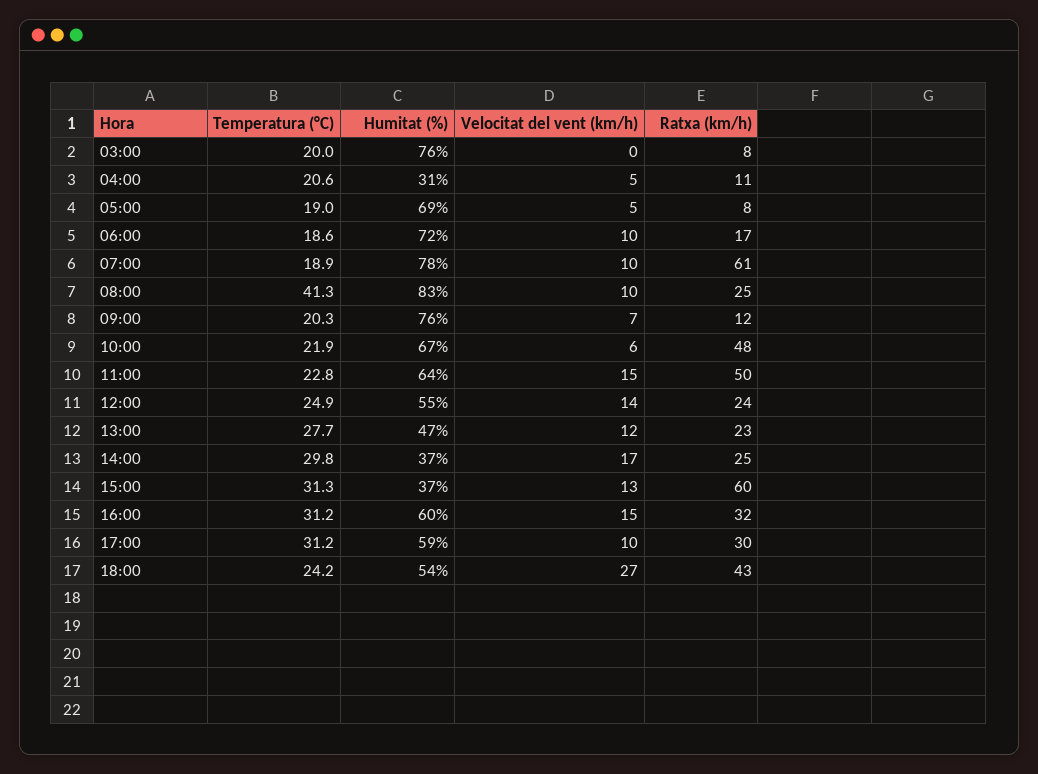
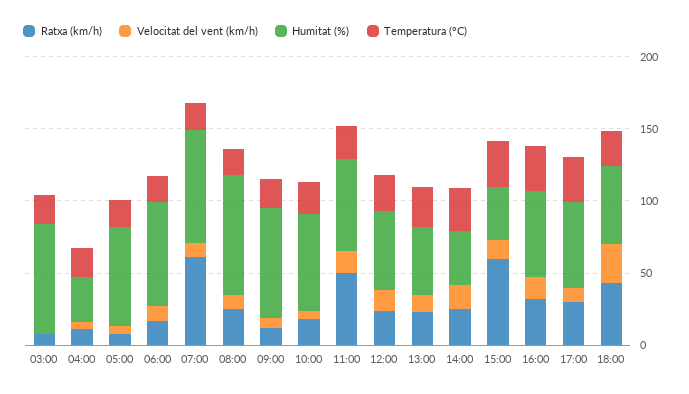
  {
    "Temperatura (°C)": {
      "03:00": 20,
      "04:00": 20.6,
      "05:00": 19,
      "06:00": 18.6,
      "07:00": 18.9,
-     "08:00": 41.3,
+     "08:00": 20,
      "09:00": 20.3,
      "10:00": 21.9,
      "11:00": 22.8,
      "12:00": 24.9,
      "13:00": 27.7,
      "14:00": 29.8,
      "15:00": 31.3,
      "16:00": 31.2,
      "17:00": 31.2,
      "18:00": 24.2
    },
    "Humitat (%)": {
      "03:00": 76,
      "04:00": 31,
      "05:00": 69,
      "06:00": 72,
      "07:00": 78,
      "08:00": 83,
      "09:00": 76,
      "10:00": 67,
      "11:00": 64,
      "12:00": 55,
      "13:00": 47,
      "14:00": 37,
      "15:00": 37,
      "16:00": 60,
      "17:00": 59,
      "18:00": 54
    },
    "Velocitat del vent (km/h)": {
      "03:00": 0,
      "04:00": 5,
      "05:00": 5,
      "06:00": 10,
      "07:00": 10,
      "08:00": 10,
      "09:00": 7,
      "10:00": 6,
      "11:00": 15,
      "12:00": 14,
      "13:00": 12,
      "14:00": 17,
      "15:00": 13,
      "16:00": 15,
      "17:00": 10,
      "18:00": 27
    },
    "Ratxa (km/h)": {
      "03:00": 8,
      "04:00": 11,
      "05:00": 8,
      "06:00": 17,
      "07:00": 61,
      "08:00": 25,
      "09:00": 12,
-     "10:00": 48,
+     "10:00": 20,
      "11:00": 50,
      "12:00": 24,
      "13:00": 23,
      "14:00": 25,
      "15:00": 60,
      "16:00": 32,
      "17:00": 30,
      "18:00": 43
    }
  }

